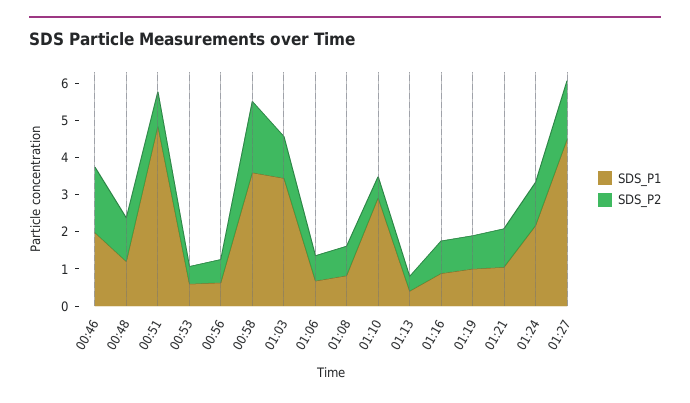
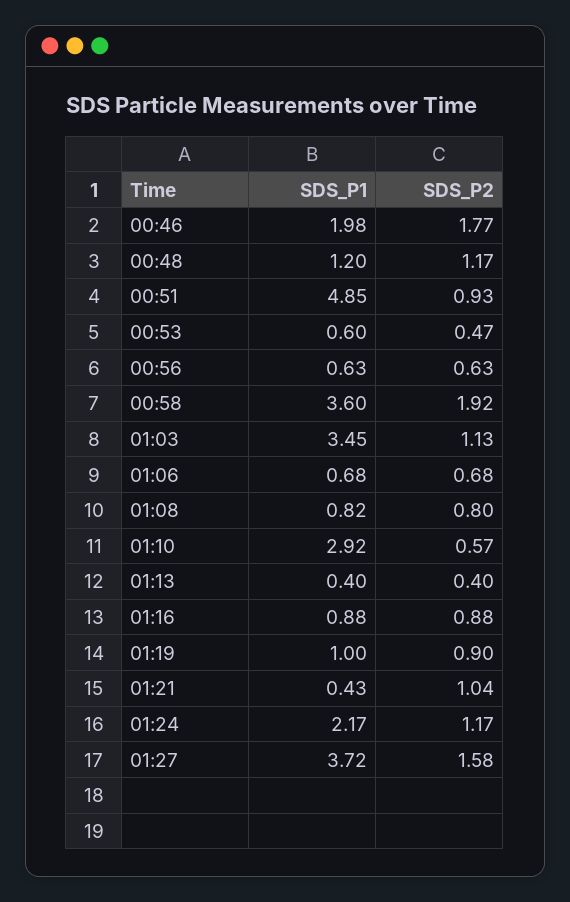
  {
    "SDS_P1": {
      "00:46": 1.98,
      "00:48": 1.2,
      "00:51": 4.85,
      "00:53": 0.6,
      "00:56": 0.63,
      "00:58": 3.6,
      "01:03": 3.45,
      "01:06": 0.68,
      "01:08": 0.82,
      "01:10": 2.92,
      "01:13": 0.4,
      "01:16": 0.88,
      "01:19": 1,
-     "01:21": 1,
+     "01:21": 0.43,
      "01:24": 2.17,
-     "01:27": 4.5
+     "01:27": 3.72
    },
    "SDS_P2": {
      "00:46": 1.77,
      "00:48": 1.17,
      "00:51": 0.93,
      "00:53": 0.47,
      "00:56": 0.63,
      "00:58": 1.92,
      "01:03": 1.13,
      "01:06": 0.68,
      "01:08": 0.8,
      "01:10": 0.57,
      "01:13": 0.4,
      "01:16": 0.88,
      "01:19": 0.9,
      "01:21": 1.04,
      "01:24": 1.17,
      "01:27": 1.58
    }
  }

